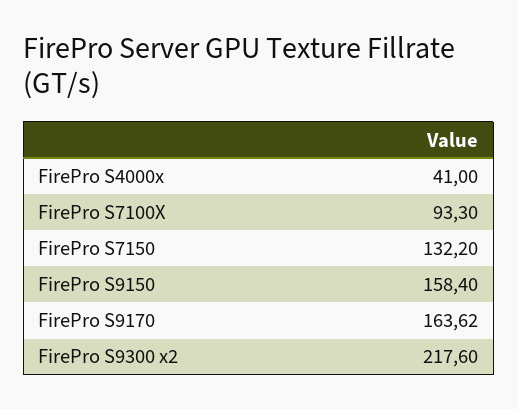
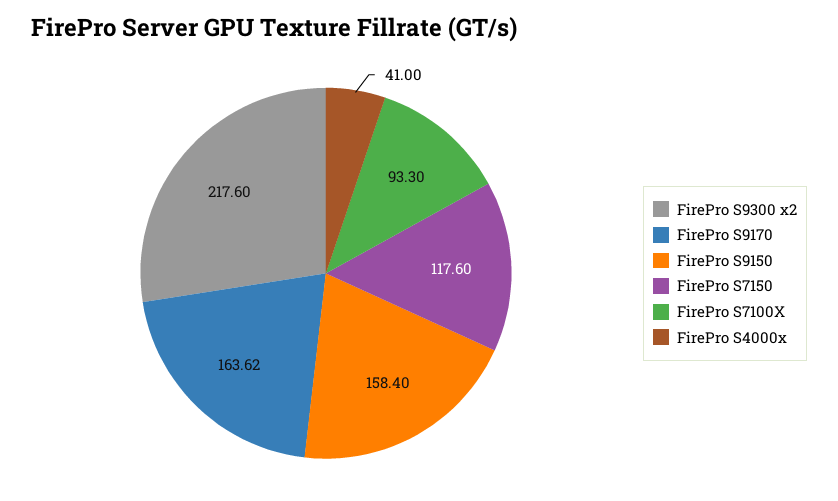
  {
    "FirePro S4000x": 41,
    "FirePro S7100X": 93.3,
-   "FirePro S7150": 132.2,
+   "FirePro S7150": 117.6,
    "FirePro S9150": 158.4,
    "FirePro S9170": 163.62,
    "FirePro S9300 x2": 217.6
  }

